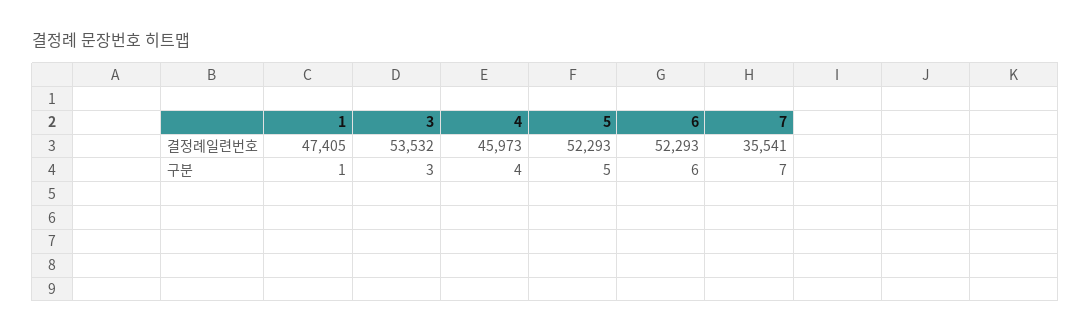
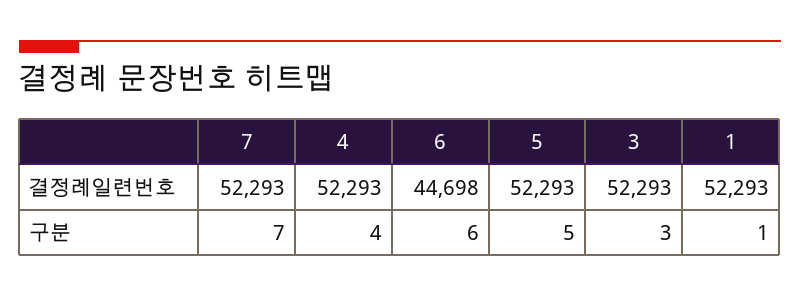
  {
    "1": {
-     "결정례일련번호": 47405,
+     "결정례일련번호": 52293,
      "구분": 1
    },
    "3": {
-     "결정례일련번호": 53532,
+     "결정례일련번호": 52293,
      "구분": 3
    },
    "4": {
-     "결정례일련번호": 45973,
+     "결정례일련번호": 52293,
      "구분": 4
    },
    "5": {
      "결정례일련번호": 52293,
      "구분": 5
    },
    "6": {
-     "결정례일련번호": 52293,
+     "결정례일련번호": 44698,
      "구분": 6
    },
    "7": {
-     "결정례일련번호": 35541,
+     "결정례일련번호": 52293,
      "구분": 7
    }
  }

